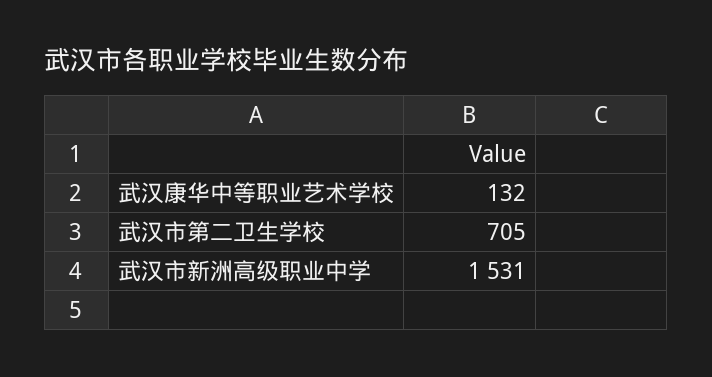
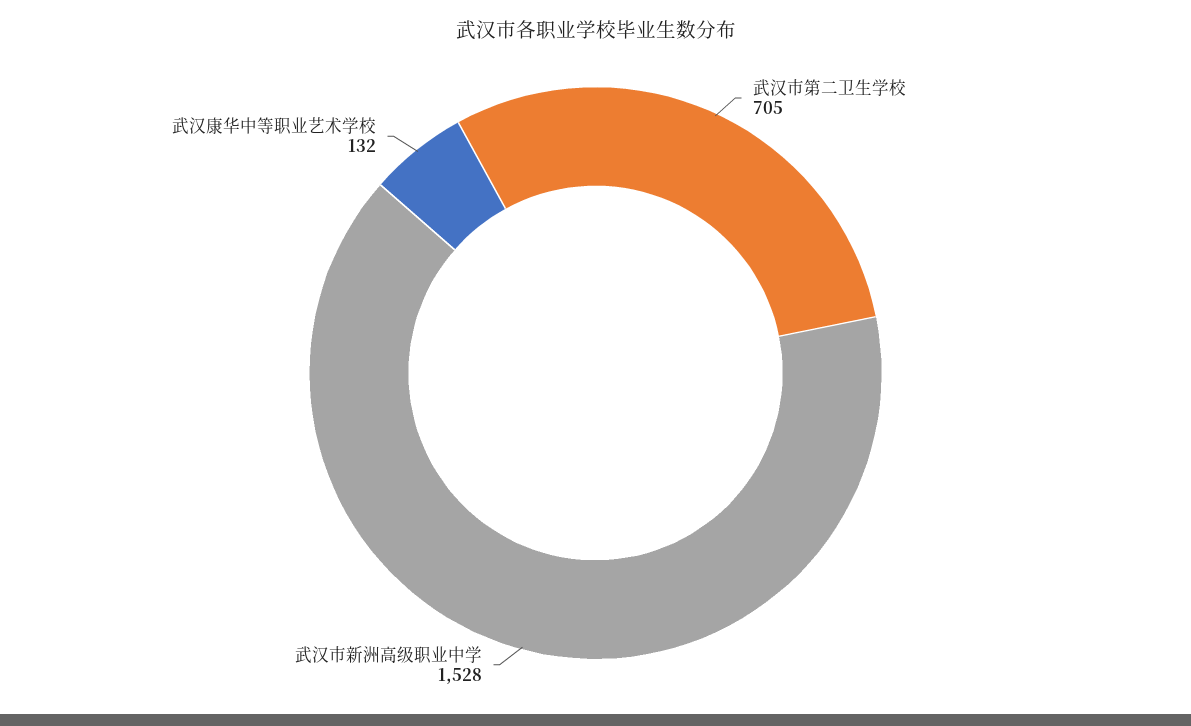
  {
    "武汉康华中等职业艺术学校": 132,
    "武汉市第二卫生学校": 705,
-   "武汉市新洲高级职业中学": 1531
+   "武汉市新洲高级职业中学": 1528
  }

